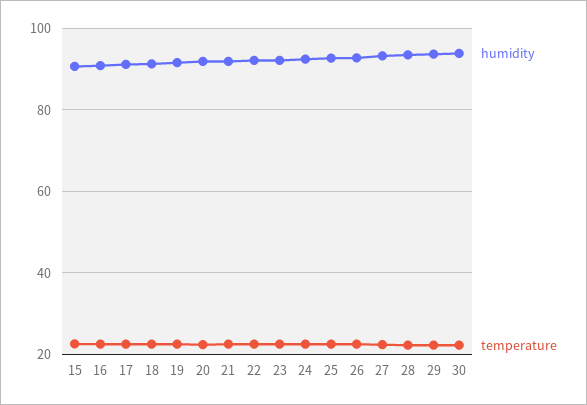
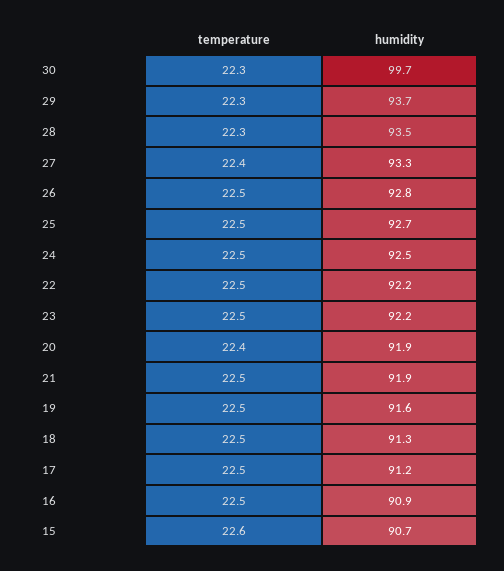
  {
    "humidity": {
      "15": 90.7,
      "16": 90.9,
      "17": 91.2,
      "18": 91.3,
      "19": 91.6,
      "20": 91.9,
      "21": 91.9,
      "22": 92.2,
      "23": 92.2,
      "24": 92.5,
      "25": 92.7,
      "26": 92.8,
      "27": 93.3,
      "28": 93.5,
      "29": 93.7,
-     "30": 94
+     "30": 99.7
    },
    "temperature": {
      "15": 22.6,
      "16": 22.5,
      "17": 22.5,
      "18": 22.5,
      "19": 22.5,
      "20": 22.4,
      "21": 22.5,
      "22": 22.5,
      "23": 22.5,
      "24": 22.5,
      "25": 22.5,
      "26": 22.5,
      "27": 22.4,
      "28": 22.3,
      "29": 22.3,
      "30": 22.3
    }
  }

